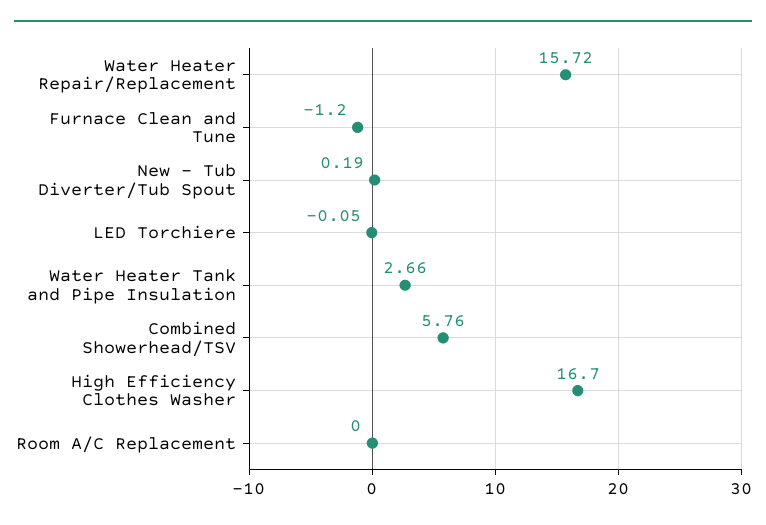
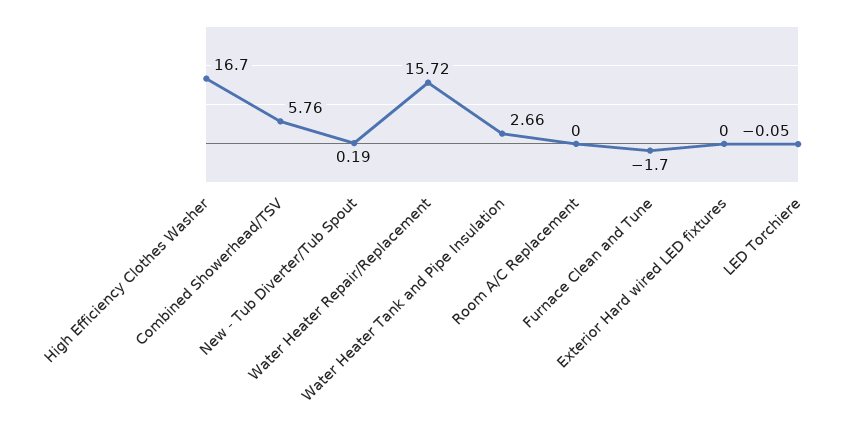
  {
    "Water Heater Repair/Replacement": 15.72,
-   "Furnace Clean and Tune": -1.2,
+   "Furnace Clean and Tune": -1.7,
    "New - Tub Diverter/Tub Spout": 0.19,
    "LED Torchiere": -0.05,
    "Water Heater Tank and Pipe Insulation": 2.66,
    "Combined Showerhead/TSV": 5.76,
    "High Efficiency Clothes Washer": 16.7,
-   "Room A/C Replacement": 0
+   "Room A/C Replacement": 0,
+   "Exterior Hard wired LED fixtures": 0
  }

